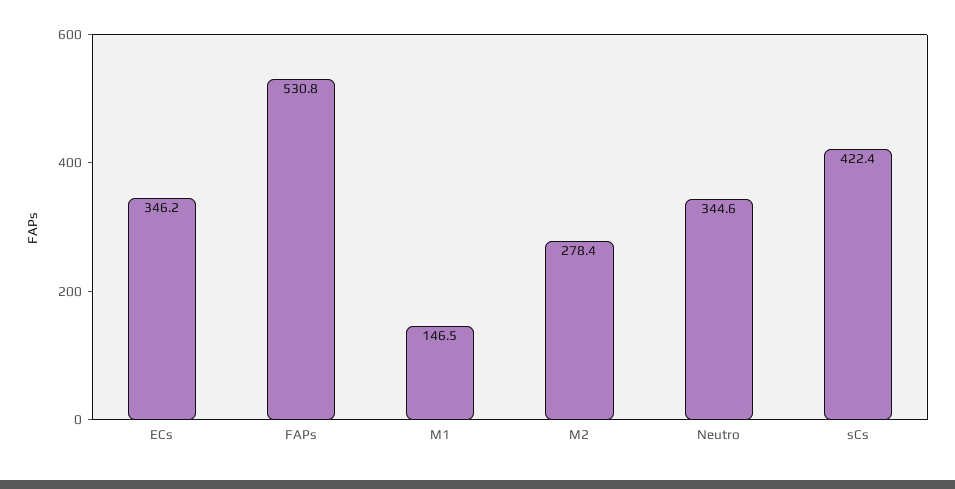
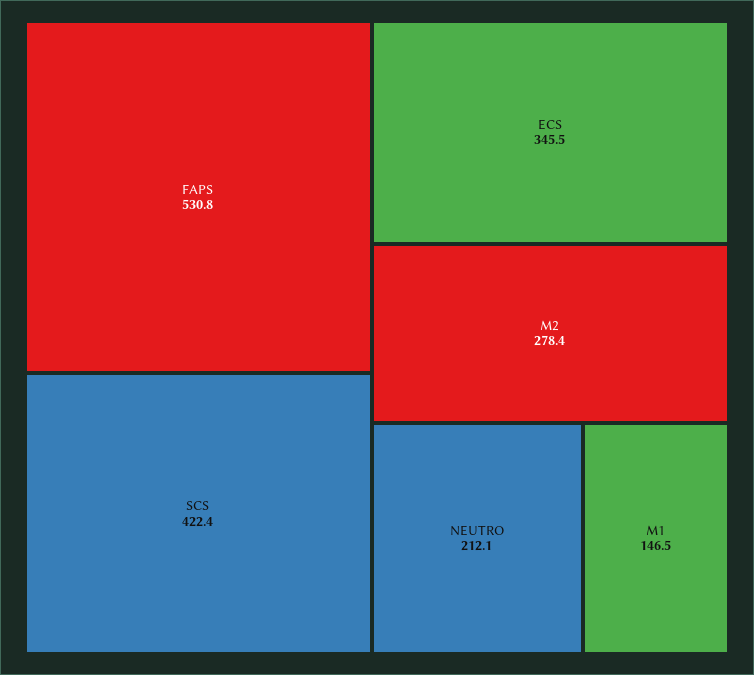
  {
-   "ECs": 346.2,
+   "ECs": 345.5,
    "FAPs": 530.8,
    "M1": 146.5,
    "M2": 278.4,
-   "Neutro": 344.6,
+   "Neutro": 212.1,
    "sCs": 422.4
  }

